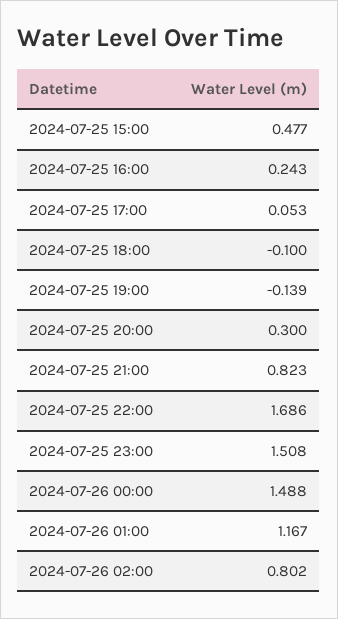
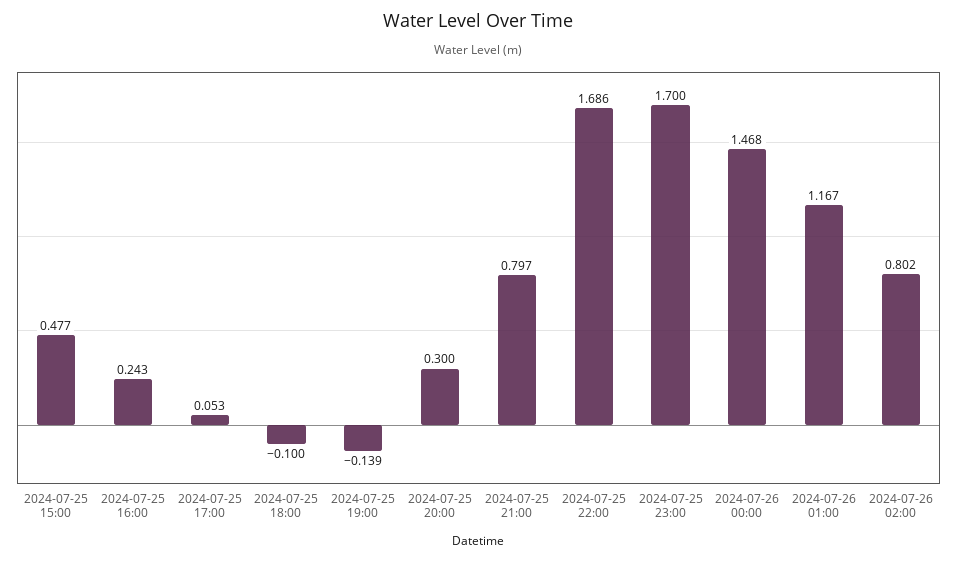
  {
    "2024-07-25 15:00": 0.477,
    "2024-07-25 16:00": 0.243,
    "2024-07-25 17:00": 0.053,
    "2024-07-25 18:00": -0.1,
    "2024-07-25 19:00": -0.139,
    "2024-07-25 20:00": 0.3,
-   "2024-07-25 21:00": 0.823,
+   "2024-07-25 21:00": 0.797,
    "2024-07-25 22:00": 1.686,
-   "2024-07-25 23:00": 1.508,
+   "2024-07-25 23:00": 1.7,
-   "2024-07-26 00:00": 1.488,
+   "2024-07-26 00:00": 1.468,
    "2024-07-26 01:00": 1.167,
    "2024-07-26 02:00": 0.802
  }

